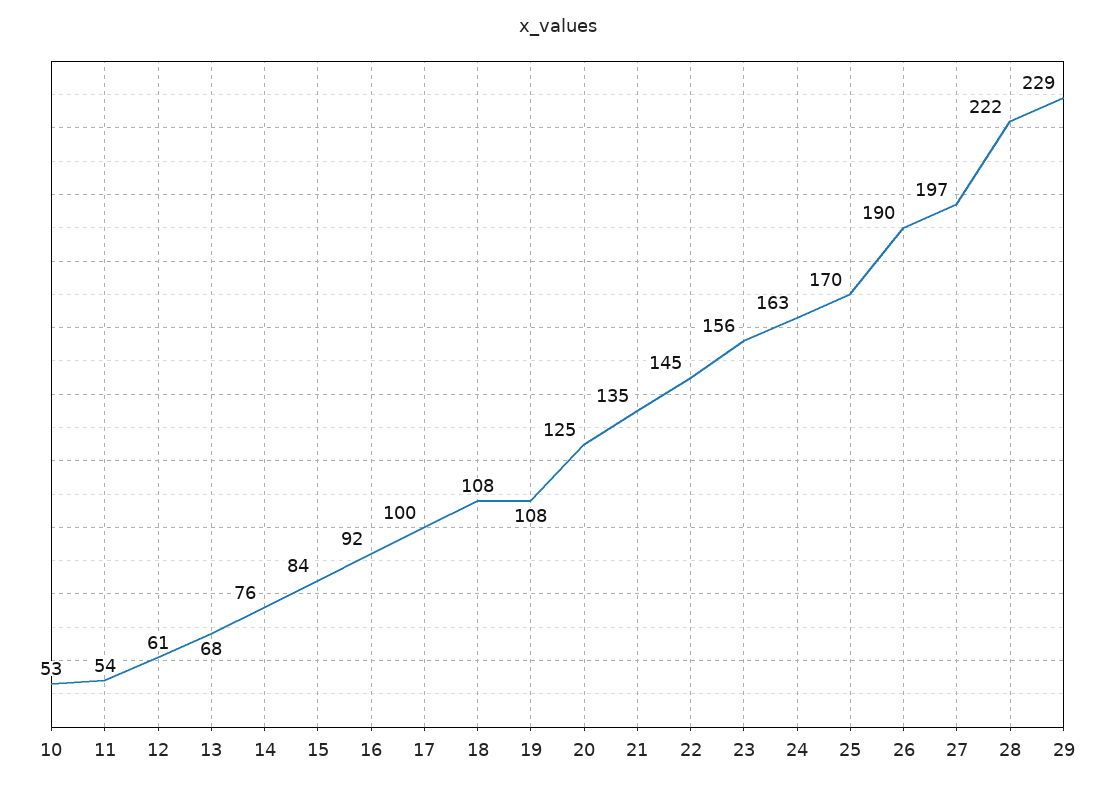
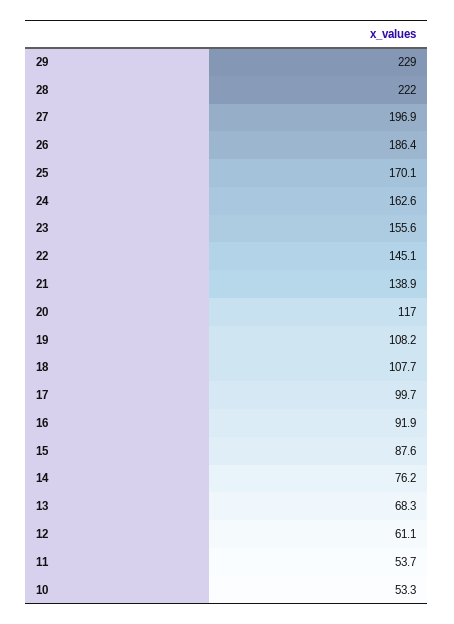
  {
    "10": 53.3,
    "11": 53.7,
    "12": 61.1,
    "13": 68.3,
    "14": 76.2,
-   "15": 84,
+   "15": 87.6,
    "16": 91.9,
    "17": 99.7,
    "18": 107.7,
    "19": 108.2,
-   "20": 125,
+   "20": 117,
-   "21": 135,
+   "21": 138.9,
    "22": 145.1,
    "23": 155.6,
    "24": 162.6,
    "25": 170.1,
-   "26": 190,
+   "26": 186.4,
    "27": 196.9,
    "28": 222,
    "29": 229
  }

